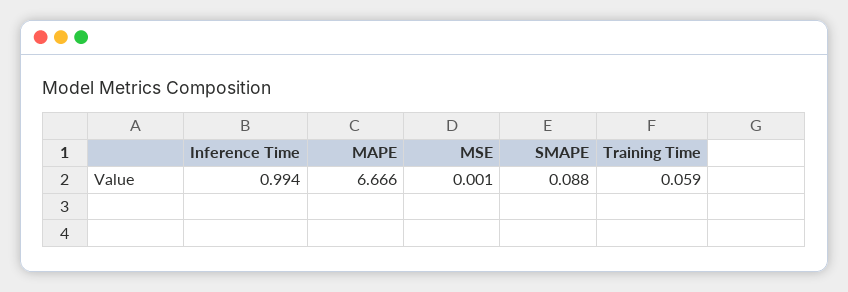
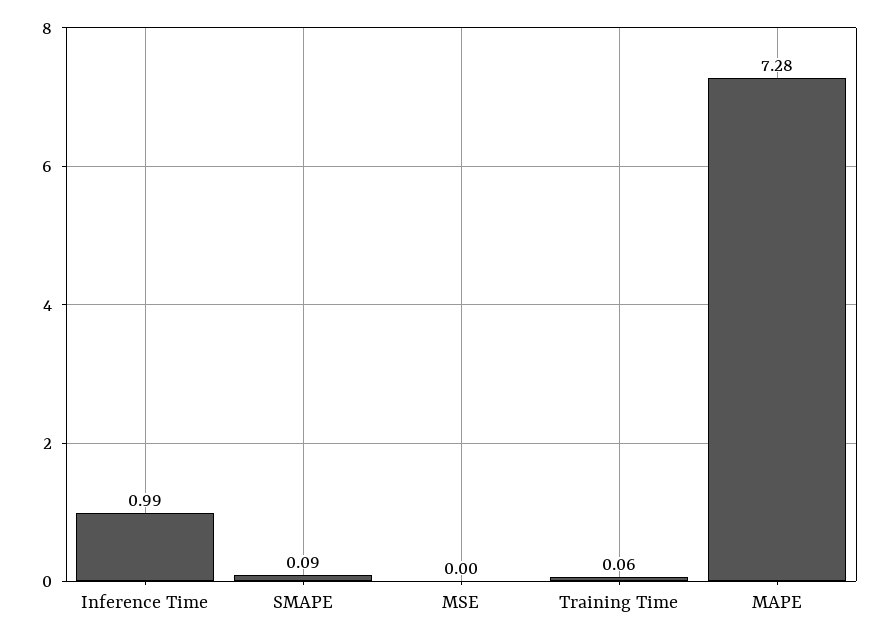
  {
    "Inference Time": 0.994,
-   "MAPE": 6.666,
+   "MAPE": 7.28,
    "MSE": 0.001,
    "SMAPE": 0.088,
    "Training Time": 0.059
  }

